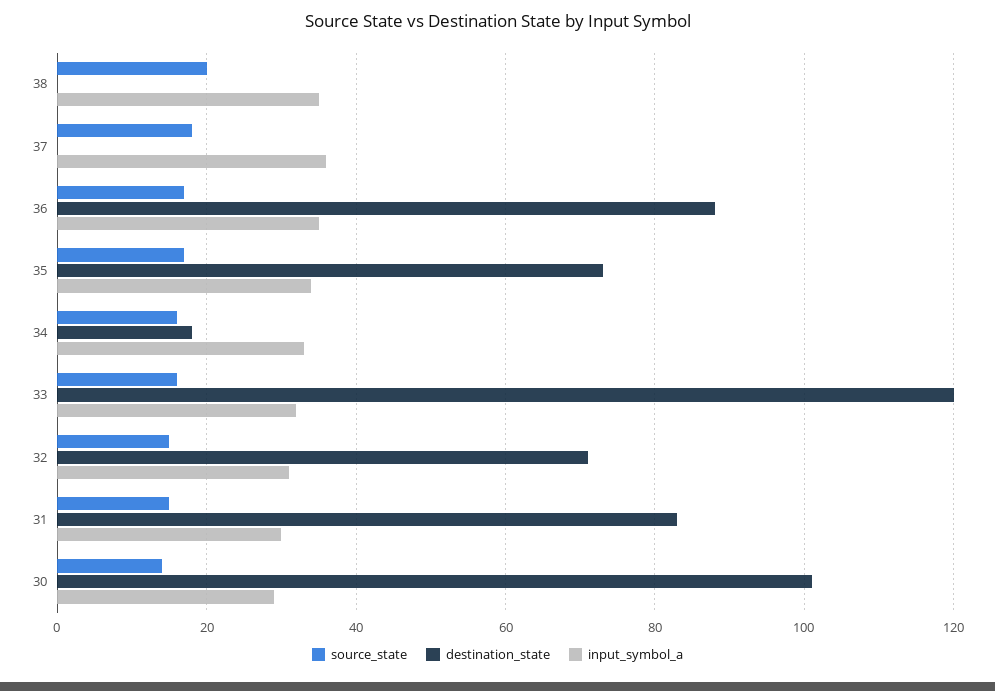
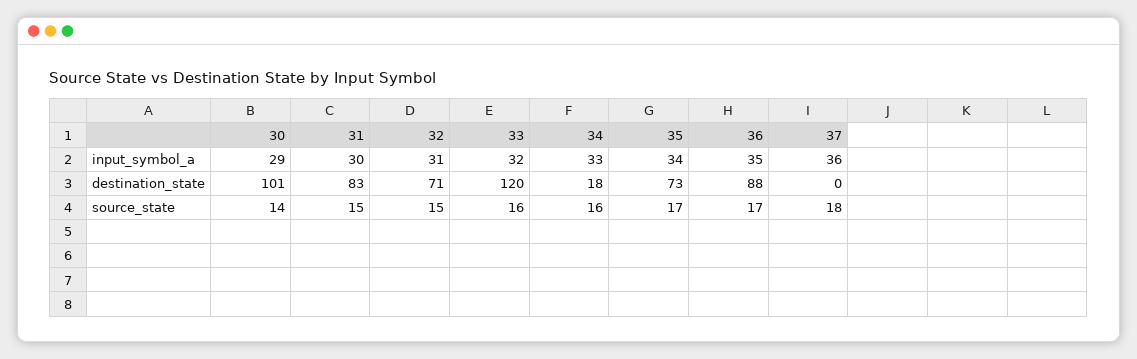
  {
    "source_state": {
-     "38": 20,
      "37": 18,
      "36": 17,
      "35": 17,
      "34": 16,
      "33": 16,
      "32": 15,
      "31": 15,
      "30": 14
    },
    "destination_state": {
-     "38": 0,
      "37": 0,
      "36": 88,
      "35": 73,
      "34": 18,
      "33": 120,
      "32": 71,
      "31": 83,
      "30": 101
    },
    "input_symbol_a": {
-     "38": 35,
      "37": 36,
      "36": 35,
      "35": 34,
      "34": 33,
      "33": 32,
      "32": 31,
      "31": 30,
      "30": 29
    }
  }

